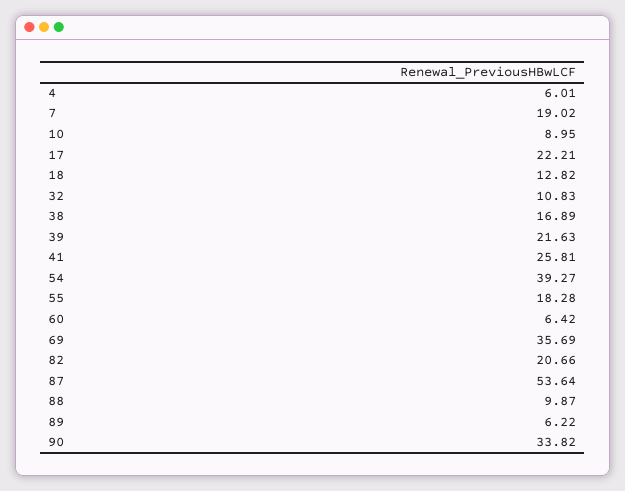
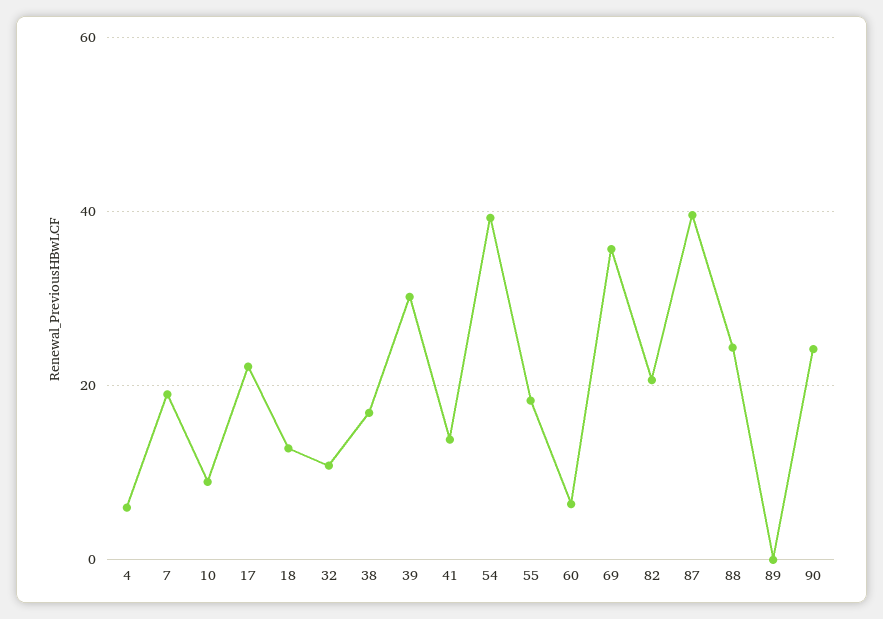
  {
    "4": 6.01,
    "7": 19.02,
    "10": 8.95,
    "17": 22.21,
    "18": 12.82,
    "32": 10.83,
    "38": 16.89,
-   "39": 21.63,
+   "39": 30,
-   "41": 25.81,
+   "41": 14,
    "54": 39.27,
    "55": 18.28,
    "60": 6.42,
    "69": 35.69,
    "82": 20.66,
-   "87": 53.64,
+   "87": 40,
-   "88": 9.87,
+   "88": 24,
-   "89": 6.22,
+   "89": 0,
-   "90": 33.82
+   "90": 24
  }

